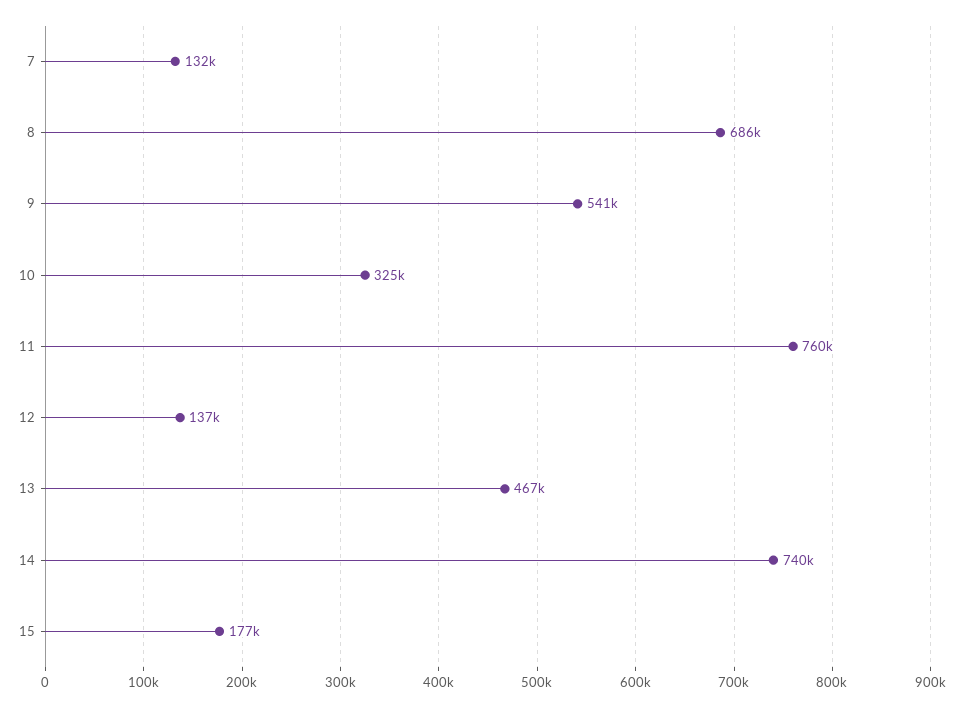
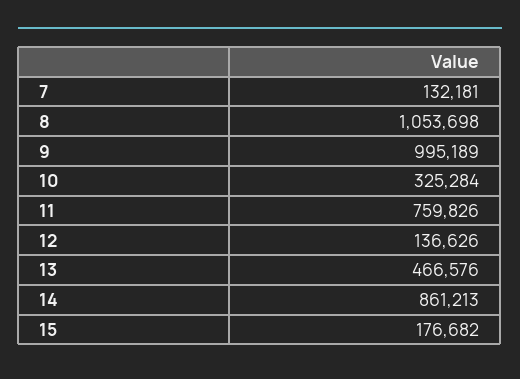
  {
    "7": 132181,
-   "8": 686000,
+   "8": 1053698,
-   "9": 541000,
+   "9": 995189,
    "10": 325284,
    "11": 759826,
    "12": 136626,
    "13": 466576,
-   "14": 740000,
+   "14": 861213,
    "15": 176682
  }

